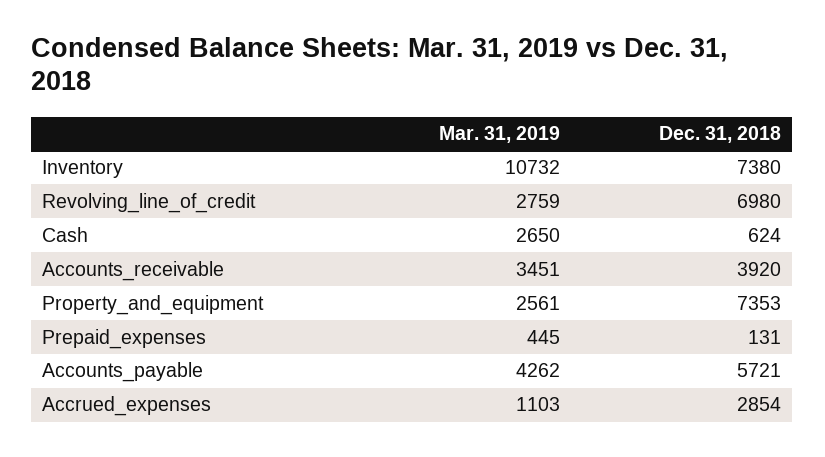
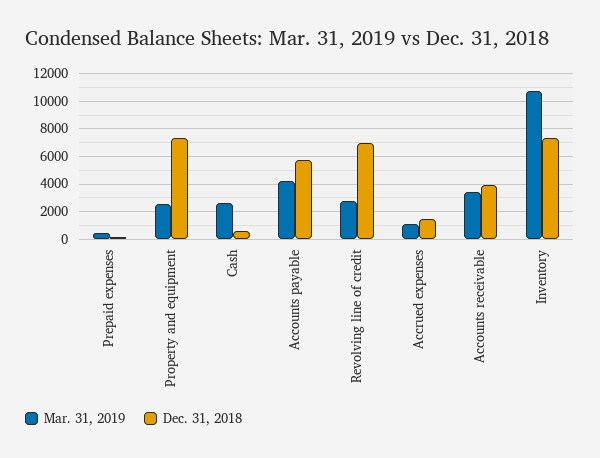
  {
    "Mar. 31, 2019": {
      "Inventory": 10732,
      "Revolving_line_of_credit": 2759,
      "Cash": 2650,
      "Accounts_receivable": 3451,
      "Property_and_equipment": 2561,
      "Prepaid_expenses": 445,
      "Accounts_payable": 4262,
      "Accrued_expenses": 1103
    },
    "Dec. 31, 2018": {
      "Inventory": 7380,
      "Revolving_line_of_credit": 6980,
      "Cash": 624,
      "Accounts_receivable": 3920,
      "Property_and_equipment": 7353,
      "Prepaid_expenses": 131,
      "Accounts_payable": 5721,
-     "Accrued_expenses": 2854
+     "Accrued_expenses": 1500
    }
  }

